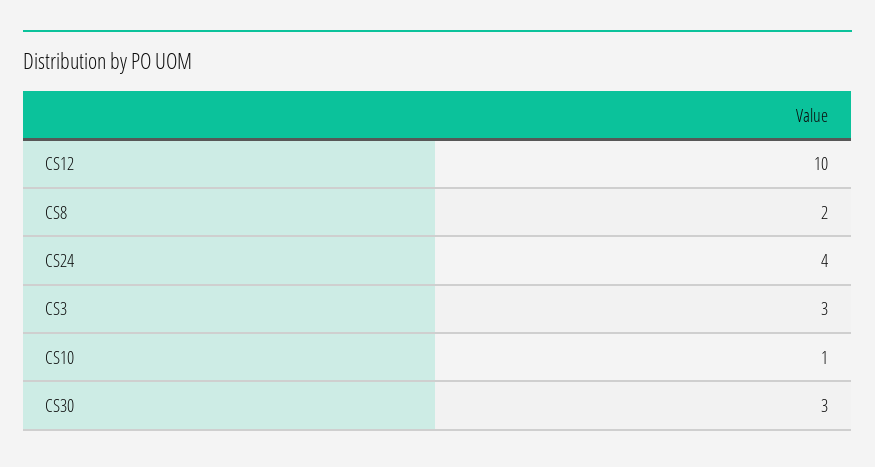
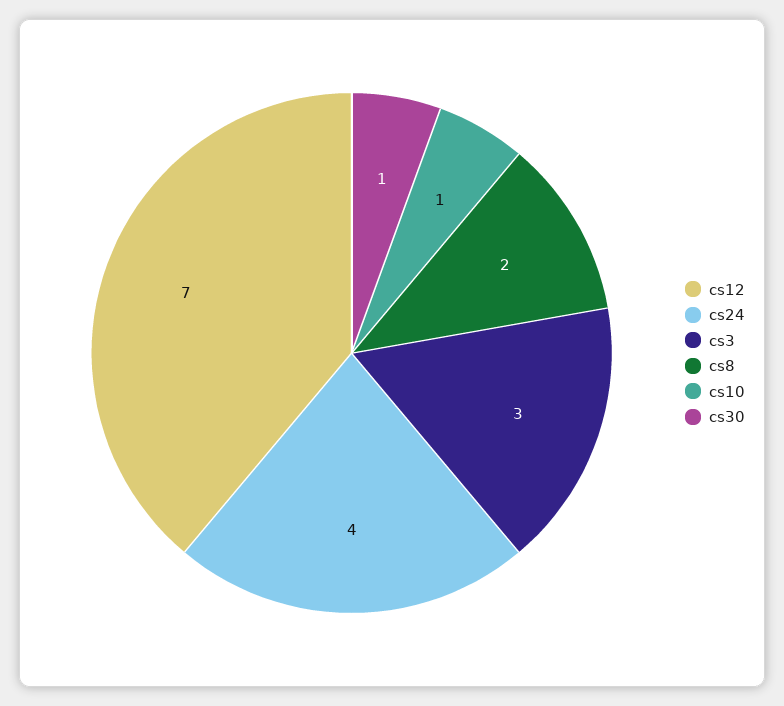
  {
-   "CS12": 10,
+   "CS12": 7,
    "CS8": 2,
    "CS24": 4,
    "CS3": 3,
    "CS10": 1,
-   "CS30": 3
+   "CS30": 1
  }

